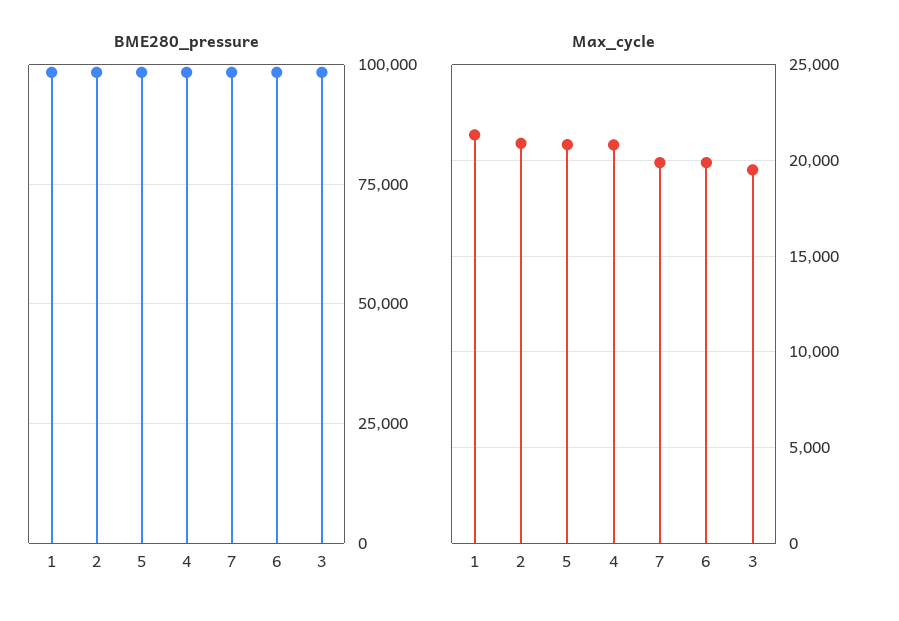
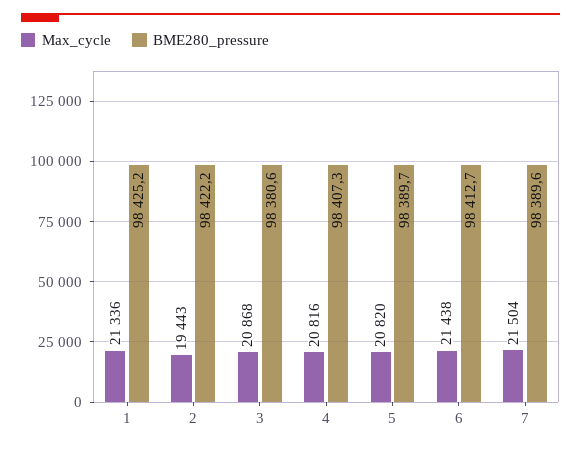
  {
    "BME280_pressure": {
      "1": 98425.2,
      "2": 98422.2,
      "5": 98389.7,
      "4": 98407.3,
      "7": 98389.6,
      "6": 98412.7,
      "3": 98380.6
    },
    "Max_cycle": {
      "1": 21336,
-     "2": 21000,
+     "2": 19443,
      "5": 20820,
      "4": 20816,
-     "7": 20000,
+     "7": 21504,
-     "6": 20000,
+     "6": 21438,
-     "3": 19500
+     "3": 20868
    }
  }

